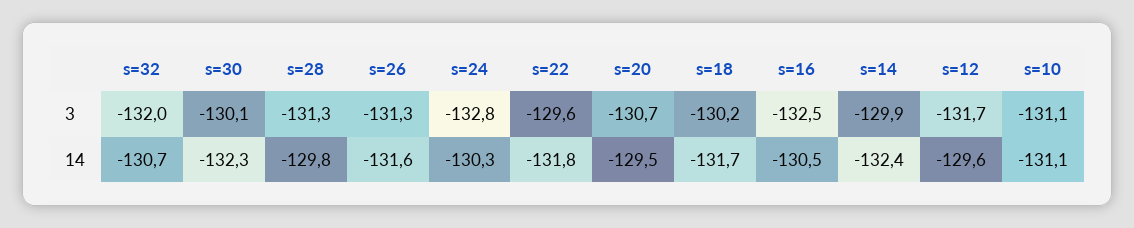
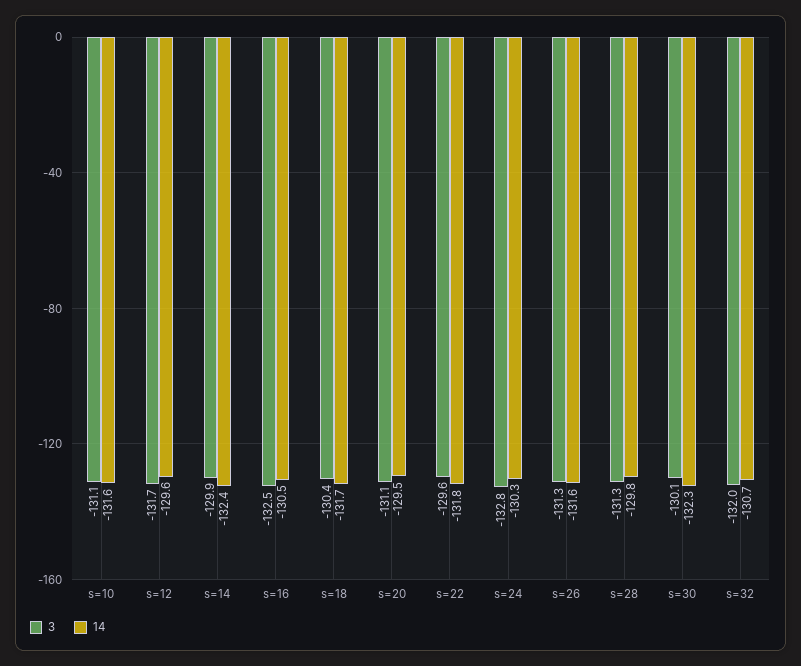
  {
    "3": {
      "s=32": -132,
      "s=30": -130.1,
      "s=28": -131.3,
      "s=26": -131.3,
      "s=24": -132.8,
      "s=22": -129.6,
-     "s=20": -130.7,
+     "s=20": -131.1,
-     "s=18": -130.2,
+     "s=18": -130.4,
      "s=16": -132.5,
      "s=14": -129.9,
      "s=12": -131.7,
      "s=10": -131.1
    },
    "14": {
      "s=32": -130.7,
      "s=30": -132.3,
      "s=28": -129.8,
      "s=26": -131.6,
      "s=24": -130.3,
      "s=22": -131.8,
      "s=20": -129.5,
      "s=18": -131.7,
      "s=16": -130.5,
      "s=14": -132.4,
      "s=12": -129.6,
-     "s=10": -131.1
+     "s=10": -131.6
    }
  }

